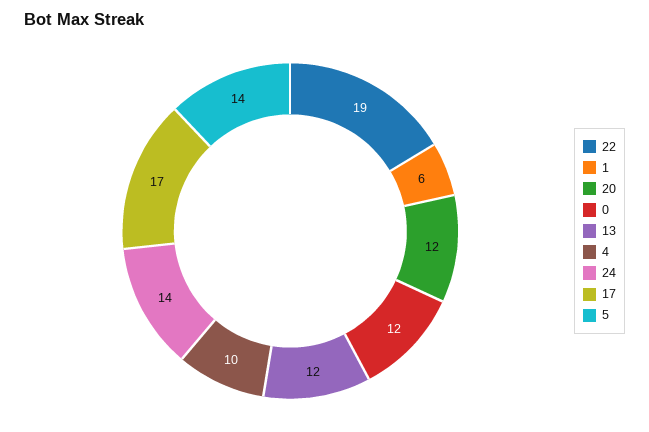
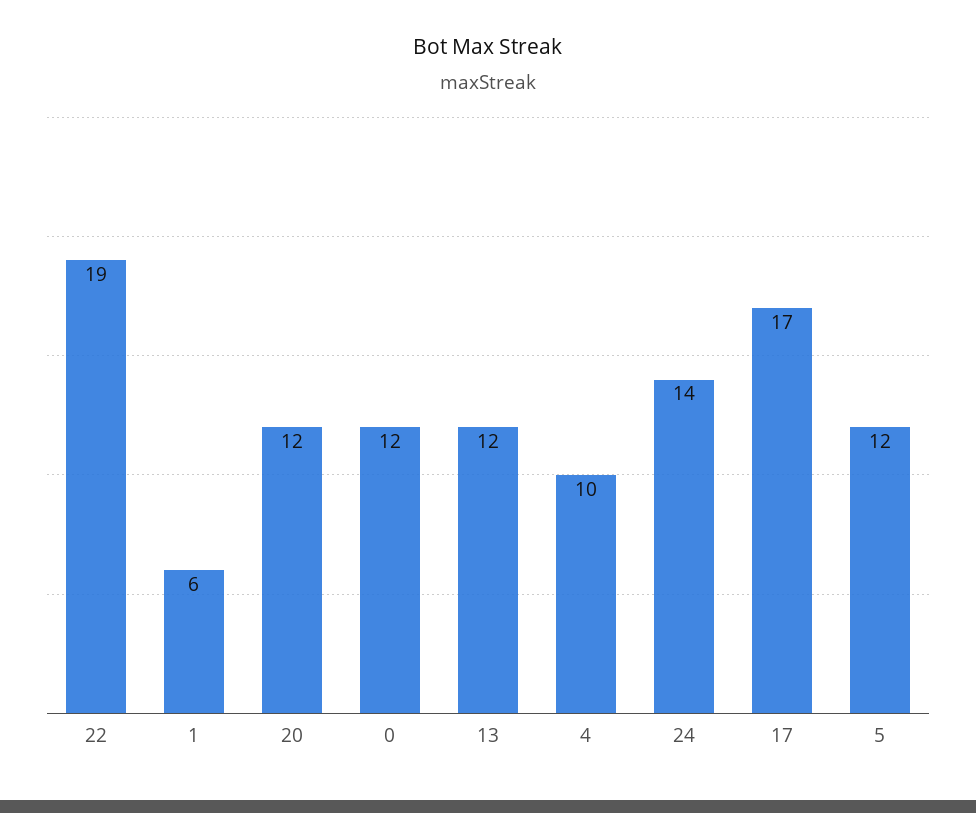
  {
    "22": 19,
    "1": 6,
    "20": 12,
    "0": 12,
    "13": 12,
    "4": 10,
    "24": 14,
    "17": 17,
-   "5": 14
+   "5": 12
  }

